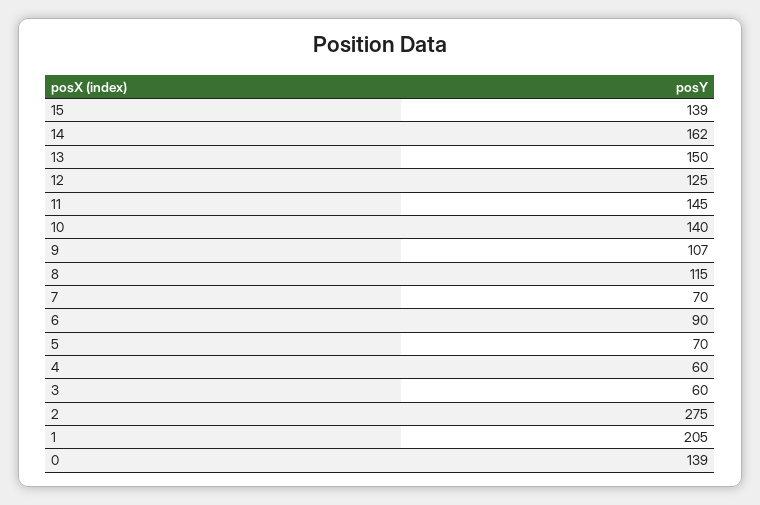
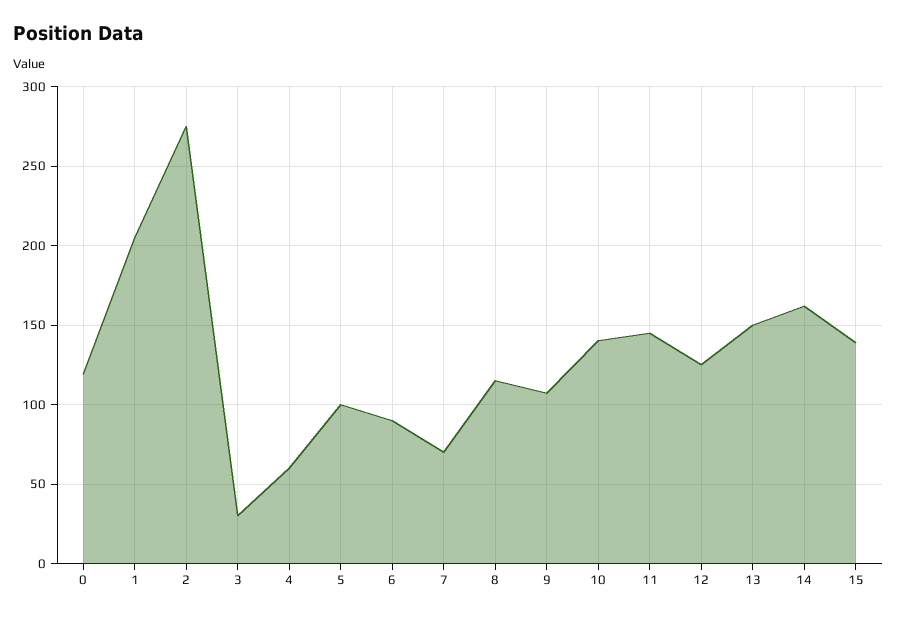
  {
    "15": 139,
    "14": 162,
    "13": 150,
    "12": 125,
    "11": 145,
    "10": 140,
    "9": 107,
    "8": 115,
    "7": 70,
    "6": 90,
-   "5": 70,
+   "5": 100,
    "4": 60,
-   "3": 60,
+   "3": 30,
    "2": 275,
    "1": 205,
-   "0": 139
+   "0": 120
  }

